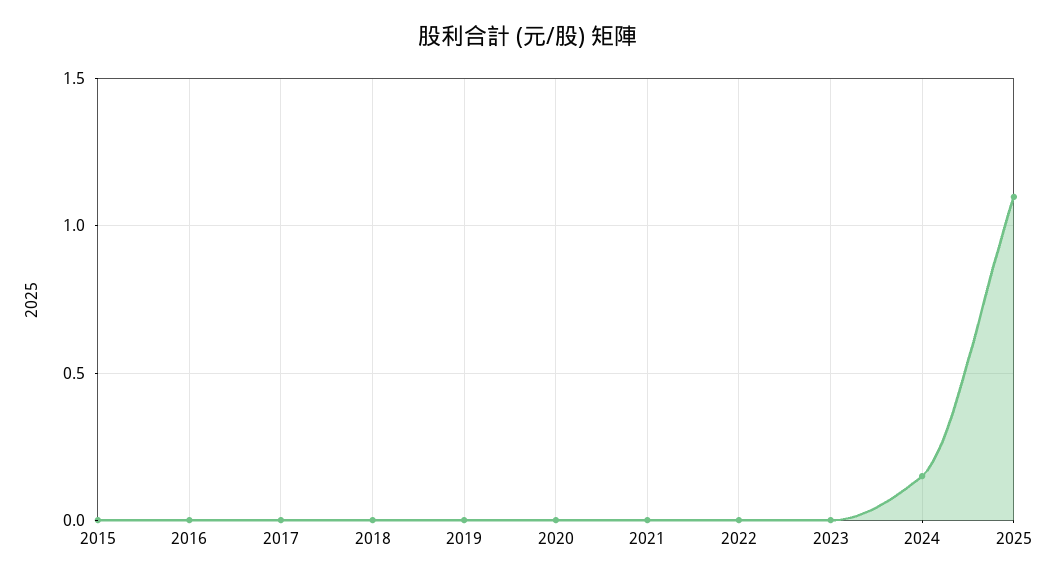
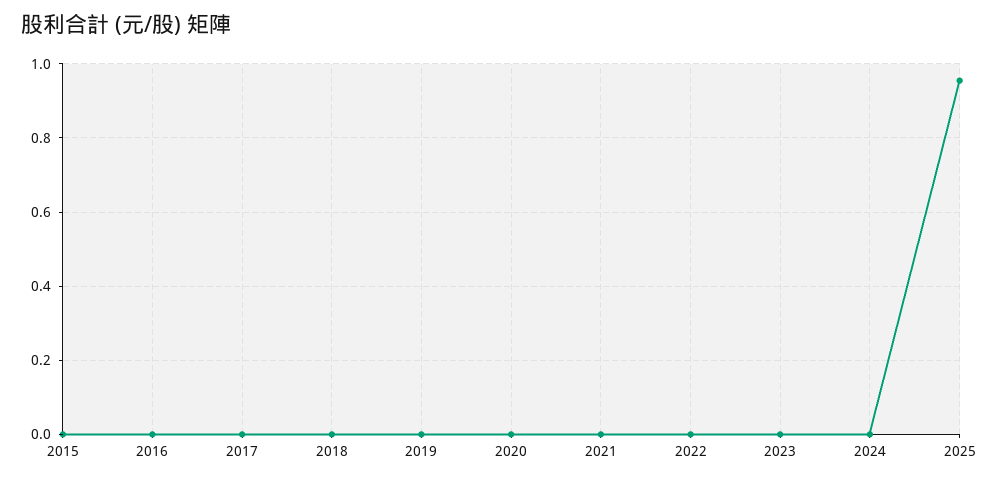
  {
    "2015": 0,
    "2016": 0,
    "2017": 0,
    "2018": 0,
    "2019": 0,
    "2020": 0,
    "2021": 0,
    "2022": 0,
    "2023": 0,
-   "2024": 0.15,
+   "2024": 0,
-   "2025": 1.1
+   "2025": 0.96
  }

